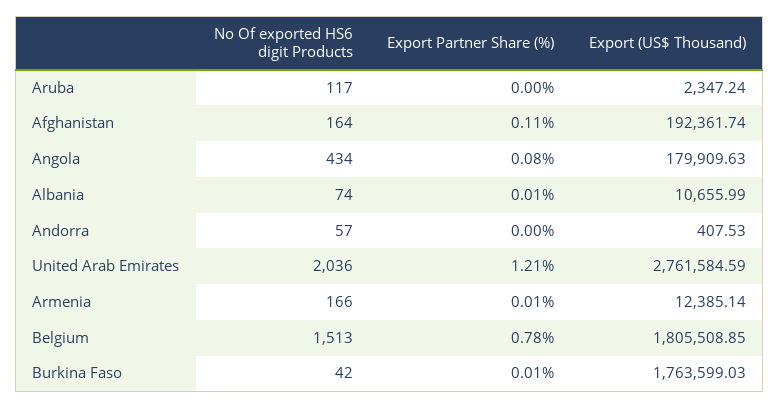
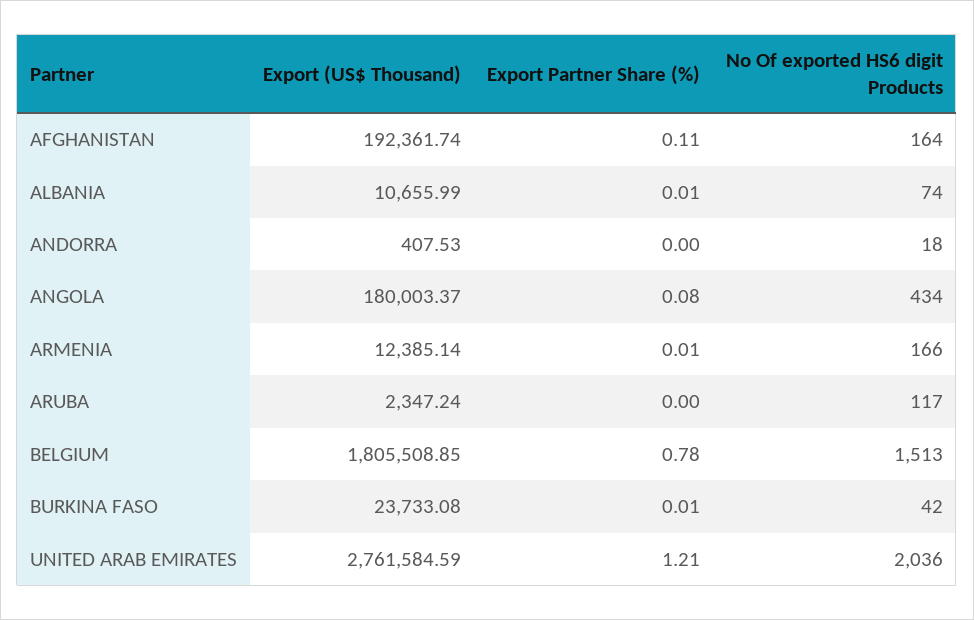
  {
    "No Of exported HS6 digit Products": {
      "Aruba": 117,
      "Afghanistan": 164,
      "Angola": 434,
      "Albania": 74,
-     "Andorra": 57,
+     "Andorra": 18,
      "United Arab Emirates": 2036,
      "Armenia": 166,
      "Belgium": 1513,
      "Burkina Faso": 42
    },
    "Export Partner Share (%)": {
      "Aruba": 0,
      "Afghanistan": 0.11,
      "Angola": 0.08,
      "Albania": 0.01,
      "Andorra": 0,
      "United Arab Emirates": 1.21,
      "Armenia": 0.01,
      "Belgium": 0.78,
      "Burkina Faso": 0.01
    },
    "Export (US$ Thousand)": {
      "Aruba": 2347.24,
      "Afghanistan": 192361.74,
-     "Angola": 179909.63,
+     "Angola": 180003.37,
      "Albania": 10655.99,
      "Andorra": 407.53,
      "United Arab Emirates": 2761584.59,
      "Armenia": 12385.14,
      "Belgium": 1805508.85,
-     "Burkina Faso": 1763599.03
+     "Burkina Faso": 23733.08
    }
  }

